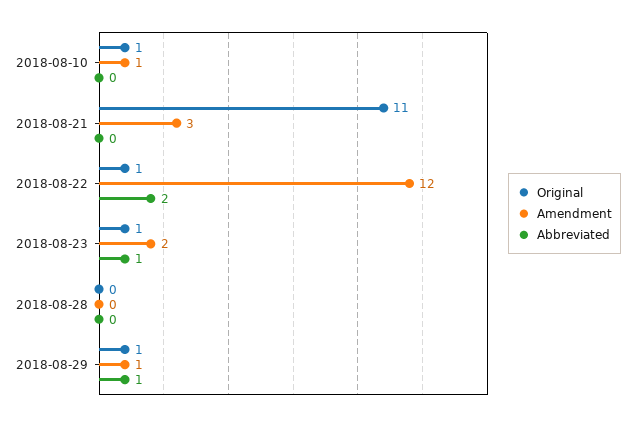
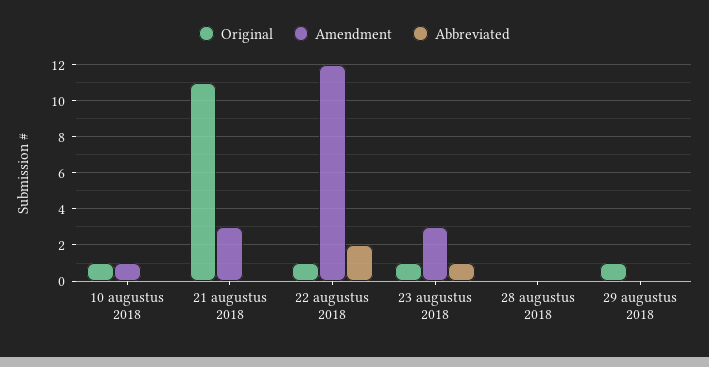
  {
    "Original": {
      "2018-08-10": 1,
      "2018-08-21": 11,
      "2018-08-22": 1,
      "2018-08-23": 1,
      "2018-08-28": 0,
      "2018-08-29": 1
    },
    "Amendment": {
      "2018-08-10": 1,
      "2018-08-21": 3,
      "2018-08-22": 12,
-     "2018-08-23": 2,
+     "2018-08-23": 3,
      "2018-08-28": 0,
-     "2018-08-29": 1
+     "2018-08-29": 0
    },
    "Abbreviated": {
      "2018-08-10": 0,
      "2018-08-21": 0,
      "2018-08-22": 2,
      "2018-08-23": 1,
      "2018-08-28": 0,
-     "2018-08-29": 1
+     "2018-08-29": 0
    }
  }

